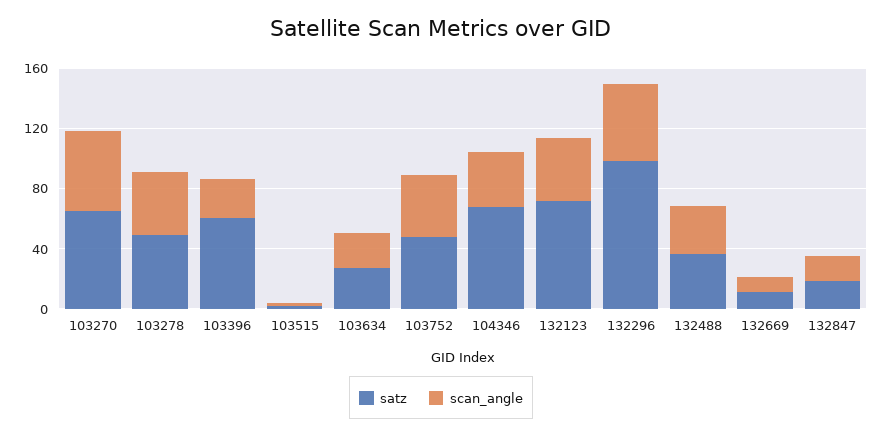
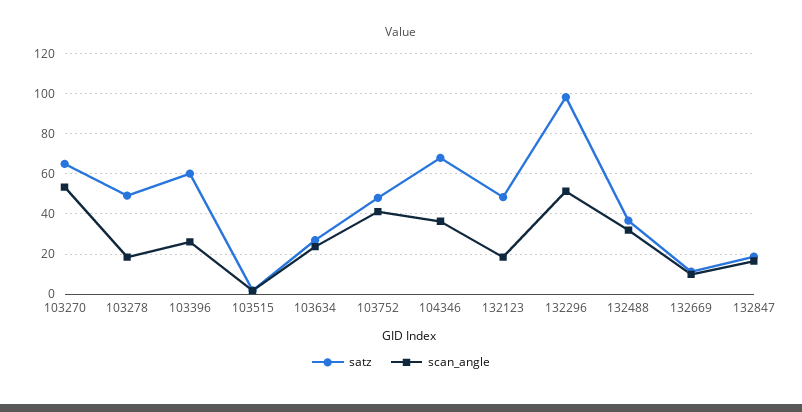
  {
    "satz": {
      "103270": 65,
      "103278": 50,
      "103396": 60,
      "103515": 0,
      "103634": 25,
      "103752": 50,
      "104346": 70,
-     "132123": 70,
+     "132123": 50,
      "132296": 100,
      "132488": 35,
      "132669": 10,
      "132847": 20
    },
    "scan_angle": {
      "103270": 55,
-     "103278": 40,
+     "103278": 20,
      "103396": 25,
      "103515": 0,
      "103634": 25,
      "103752": 40,
      "104346": 35,
-     "132123": 40,
+     "132123": 20,
      "132296": 50,
      "132488": 30,
      "132669": 10,
      "132847": 15
    }
  }

